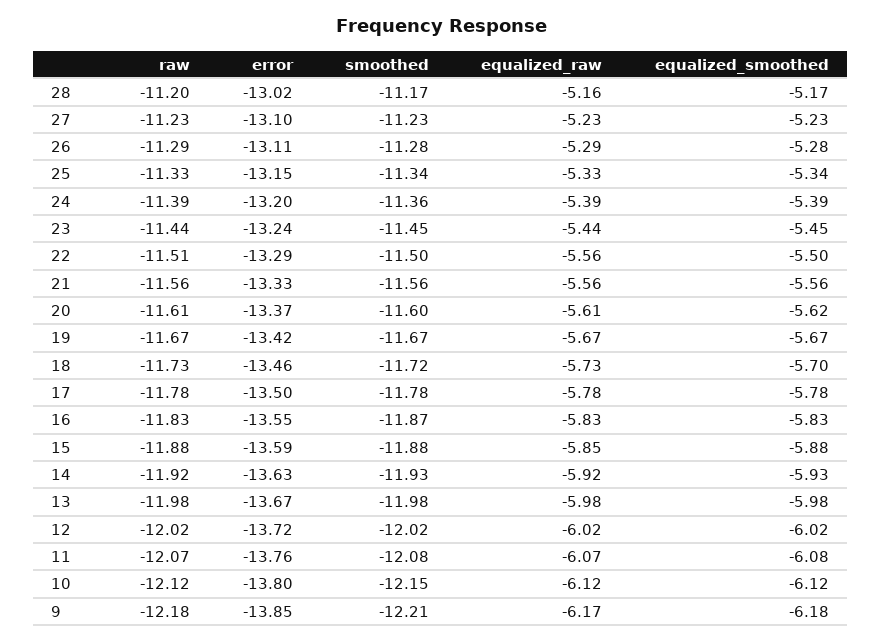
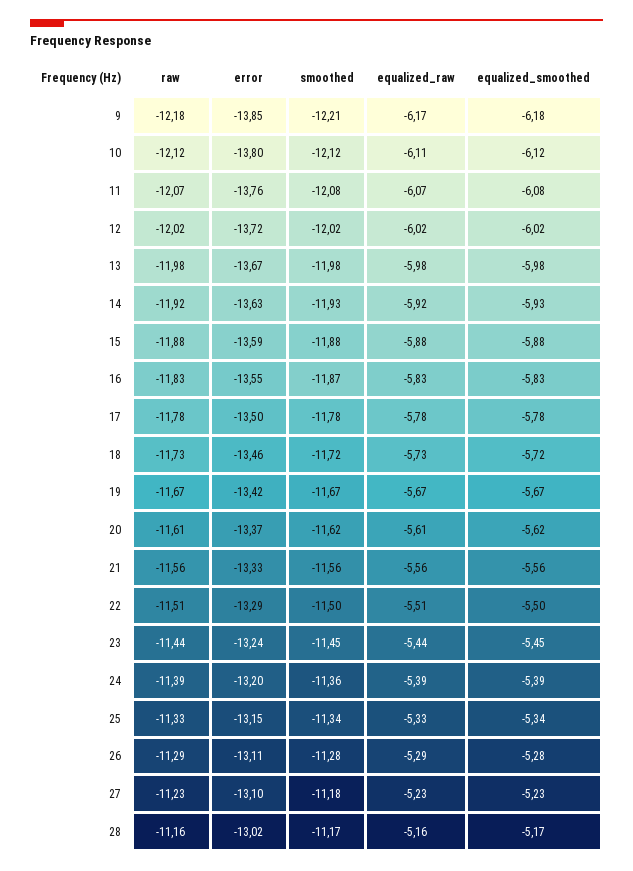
  {
    "raw": {
-     "28": -11.2,
+     "28": -11.16,
      "27": -11.23,
      "26": -11.29,
      "25": -11.33,
      "24": -11.39,
      "23": -11.44,
      "22": -11.51,
      "21": -11.56,
      "20": -11.61,
      "19": -11.67,
      "18": -11.73,
      "17": -11.78,
      "16": -11.83,
      "15": -11.88,
      "14": -11.92,
      "13": -11.98,
      "12": -12.02,
      "11": -12.07,
      "10": -12.12,
      "9": -12.18
    },
    "error": {
      "28": -13.02,
      "27": -13.1,
      "26": -13.11,
      "25": -13.15,
      "24": -13.2,
      "23": -13.24,
      "22": -13.29,
      "21": -13.33,
      "20": -13.37,
      "19": -13.42,
      "18": -13.46,
      "17": -13.5,
      "16": -13.55,
      "15": -13.59,
      "14": -13.63,
      "13": -13.67,
      "12": -13.72,
      "11": -13.76,
      "10": -13.8,
      "9": -13.85
    },
    "smoothed": {
      "28": -11.17,
-     "27": -11.23,
+     "27": -11.18,
      "26": -11.28,
      "25": -11.34,
      "24": -11.36,
      "23": -11.45,
      "22": -11.5,
      "21": -11.56,
-     "20": -11.6,
+     "20": -11.62,
      "19": -11.67,
      "18": -11.72,
      "17": -11.78,
      "16": -11.87,
      "15": -11.88,
      "14": -11.93,
      "13": -11.98,
      "12": -12.02,
      "11": -12.08,
-     "10": -12.15,
+     "10": -12.12,
      "9": -12.21
    },
    "equalized_raw": {
      "28": -5.16,
      "27": -5.23,
      "26": -5.29,
      "25": -5.33,
      "24": -5.39,
      "23": -5.44,
-     "22": -5.56,
+     "22": -5.51,
      "21": -5.56,
      "20": -5.61,
      "19": -5.67,
      "18": -5.73,
      "17": -5.78,
      "16": -5.83,
-     "15": -5.85,
+     "15": -5.88,
      "14": -5.92,
      "13": -5.98,
      "12": -6.02,
      "11": -6.07,
-     "10": -6.12,
+     "10": -6.11,
      "9": -6.17
    },
    "equalized_smoothed": {
      "28": -5.17,
      "27": -5.23,
      "26": -5.28,
      "25": -5.34,
      "24": -5.39,
      "23": -5.45,
      "22": -5.5,
      "21": -5.56,
      "20": -5.62,
      "19": -5.67,
-     "18": -5.7,
+     "18": -5.72,
      "17": -5.78,
      "16": -5.83,
      "15": -5.88,
      "14": -5.93,
      "13": -5.98,
      "12": -6.02,
      "11": -6.08,
      "10": -6.12,
      "9": -6.18
    }
  }

